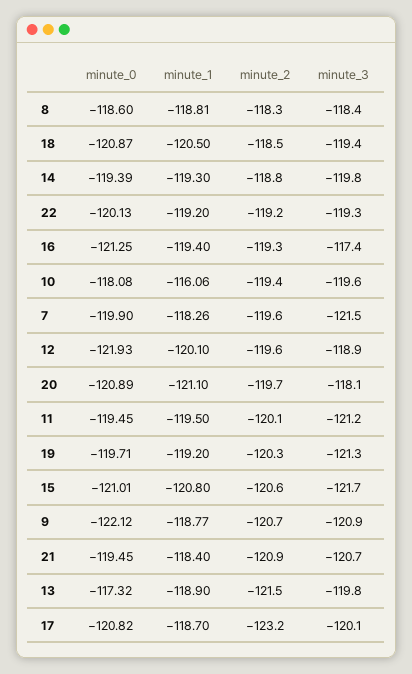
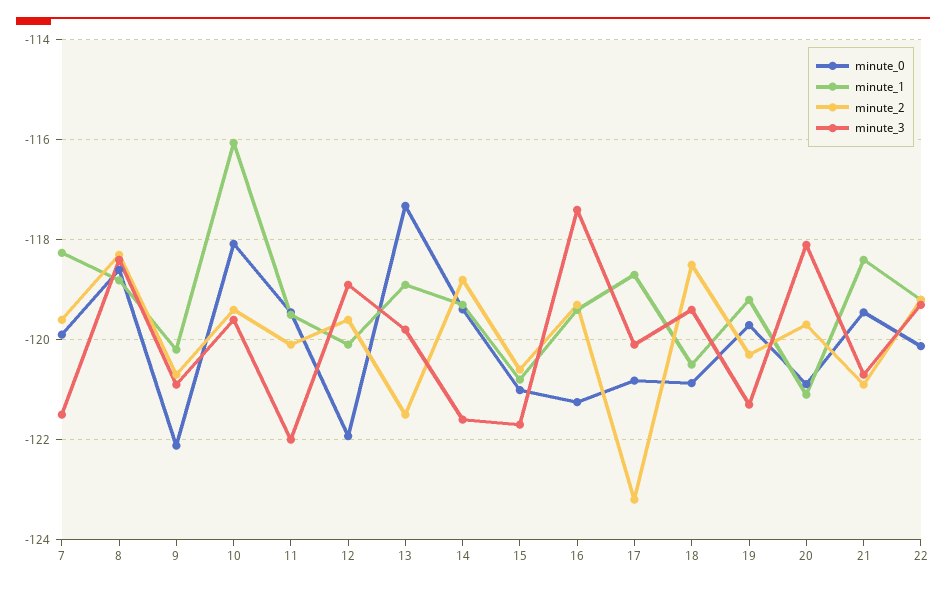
  {
    "minute_0": {
      "8": -118.6,
      "18": -120.87,
      "14": -119.39,
      "22": -120.13,
      "16": -121.25,
      "10": -118.08,
      "7": -119.9,
      "12": -121.93,
      "20": -120.89,
      "11": -119.45,
      "19": -119.71,
      "15": -121.01,
      "9": -122.12,
      "21": -119.45,
      "13": -117.32,
      "17": -120.82
    },
    "minute_1": {
      "8": -118.81,
      "18": -120.5,
      "14": -119.3,
      "22": -119.2,
      "16": -119.4,
      "10": -116.06,
      "7": -118.26,
      "12": -120.1,
      "20": -121.1,
      "11": -119.5,
      "19": -119.2,
      "15": -120.8,
-     "9": -118.77,
+     "9": -120.2,
      "21": -118.4,
      "13": -118.9,
      "17": -118.7
    },
    "minute_2": {
      "8": -118.3,
      "18": -118.5,
      "14": -118.8,
      "22": -119.2,
      "16": -119.3,
      "10": -119.4,
      "7": -119.6,
      "12": -119.6,
      "20": -119.7,
      "11": -120.1,
      "19": -120.3,
      "15": -120.6,
      "9": -120.7,
      "21": -120.9,
      "13": -121.5,
      "17": -123.2
    },
    "minute_3": {
      "8": -118.4,
      "18": -119.4,
-     "14": -119.8,
+     "14": -121.6,
      "22": -119.3,
      "16": -117.4,
      "10": -119.6,
      "7": -121.5,
      "12": -118.9,
      "20": -118.1,
-     "11": -121.2,
+     "11": -122,
      "19": -121.3,
      "15": -121.7,
      "9": -120.9,
      "21": -120.7,
      "13": -119.8,
      "17": -120.1
    }
  }

